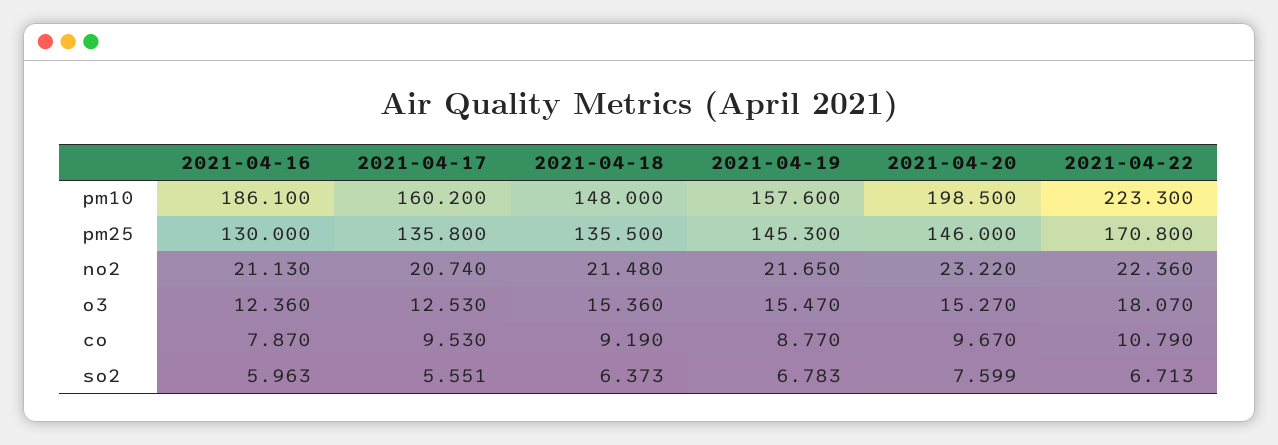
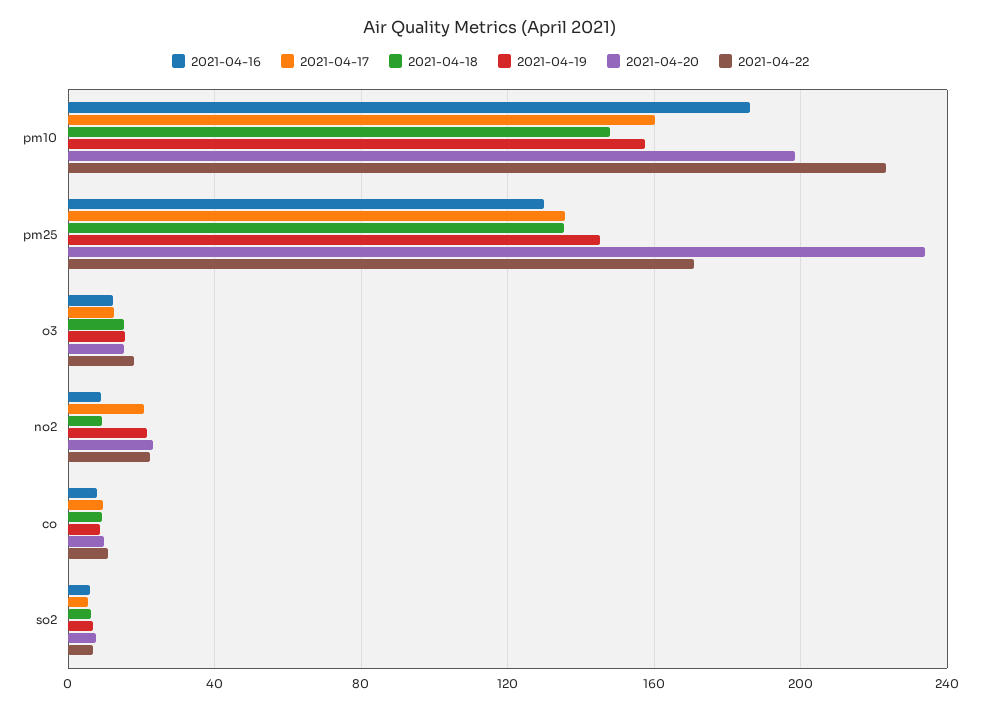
  {
    "2021-04-16": {
      "pm10": 186.1,
      "pm25": 130,
-     "no2": 21.13,
+     "no2": 10,
      "o3": 12.36,
      "co": 7.87,
      "so2": 5.963
    },
    "2021-04-17": {
      "pm10": 160.2,
      "pm25": 135.8,
      "no2": 20.74,
      "o3": 12.53,
      "co": 9.53,
      "so2": 5.551
    },
    "2021-04-18": {
      "pm10": 148,
      "pm25": 135.5,
-     "no2": 21.48,
+     "no2": 10,
      "o3": 15.36,
      "co": 9.19,
      "so2": 6.373
    },
    "2021-04-19": {
      "pm10": 157.6,
      "pm25": 145.3,
      "no2": 21.65,
      "o3": 15.47,
      "co": 8.77,
      "so2": 6.783
    },
    "2021-04-20": {
      "pm10": 198.5,
-     "pm25": 146,
+     "pm25": 235,
      "no2": 23.22,
      "o3": 15.27,
      "co": 9.67,
      "so2": 7.599
    },
    "2021-04-22": {
      "pm10": 223.3,
      "pm25": 170.8,
      "no2": 22.36,
      "o3": 18.07,
      "co": 10.79,
      "so2": 6.713
    }
  }

